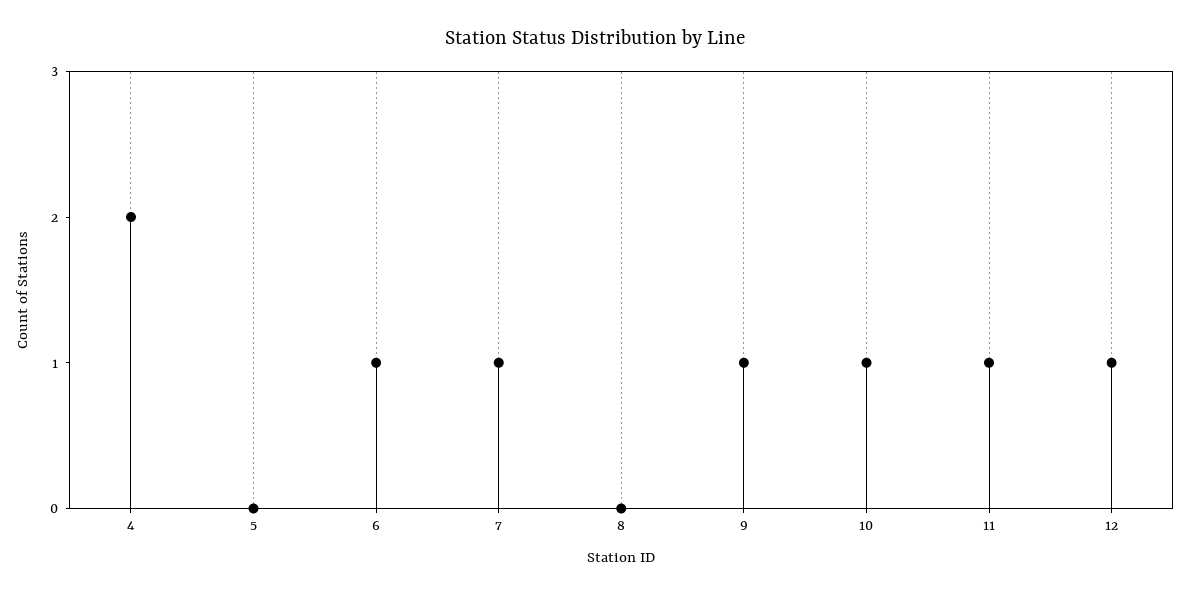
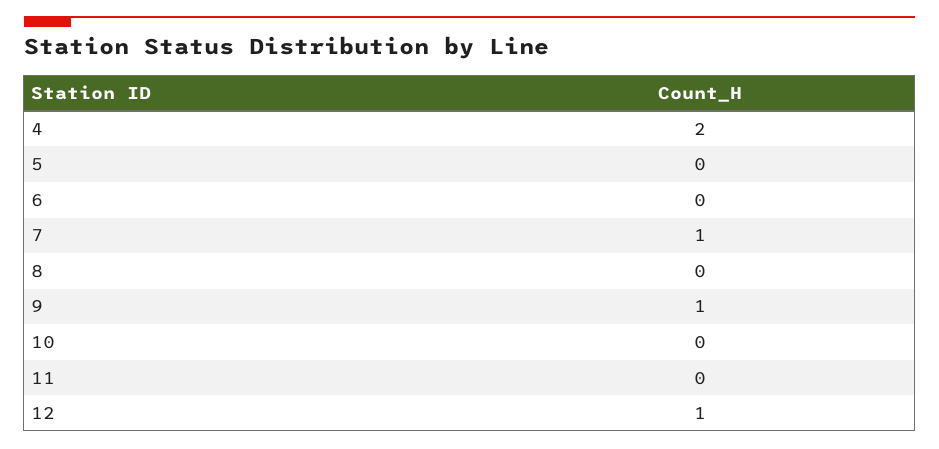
  {
    "4": 2,
    "5": 0,
-   "6": 1,
+   "6": 0,
    "7": 1,
    "8": 0,
    "9": 1,
-   "10": 1,
+   "10": 0,
-   "11": 1,
+   "11": 0,
    "12": 1
  }

